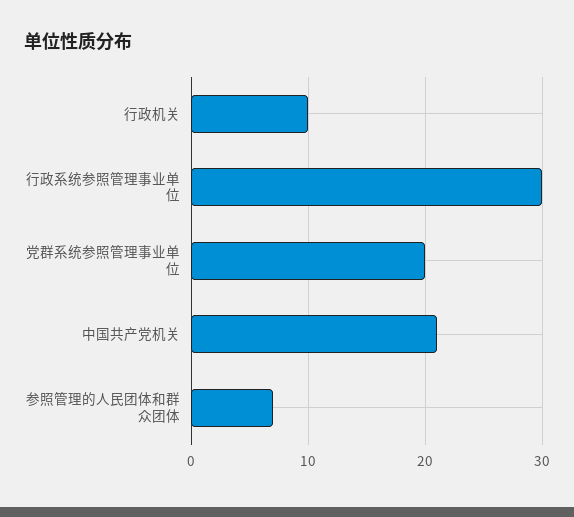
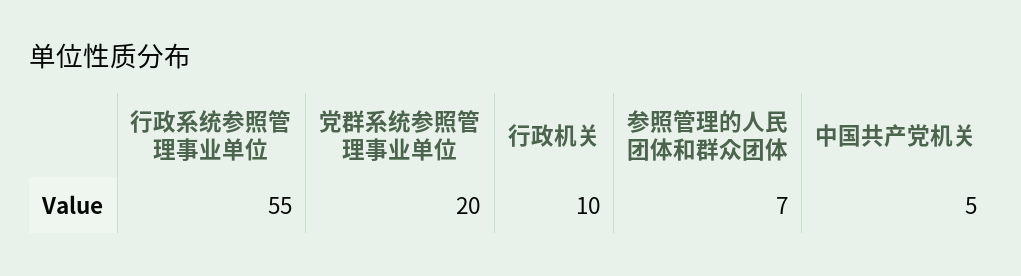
  {
    "行政机关": 10,
-   "行政系统参照管理事业单位": 30,
+   "行政系统参照管理事业单位": 55,
    "党群系统参照管理事业单位": 20,
-   "中国共产党机关": 21,
+   "中国共产党机关": 5,
    "参照管理的人民团体和群众团体": 7
  }

